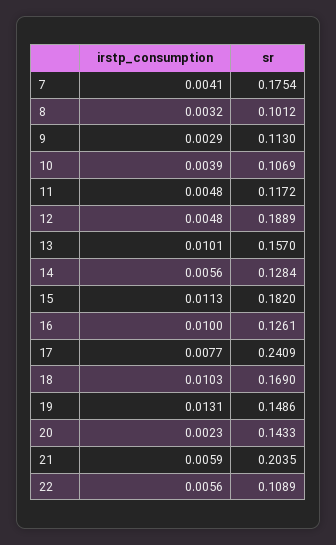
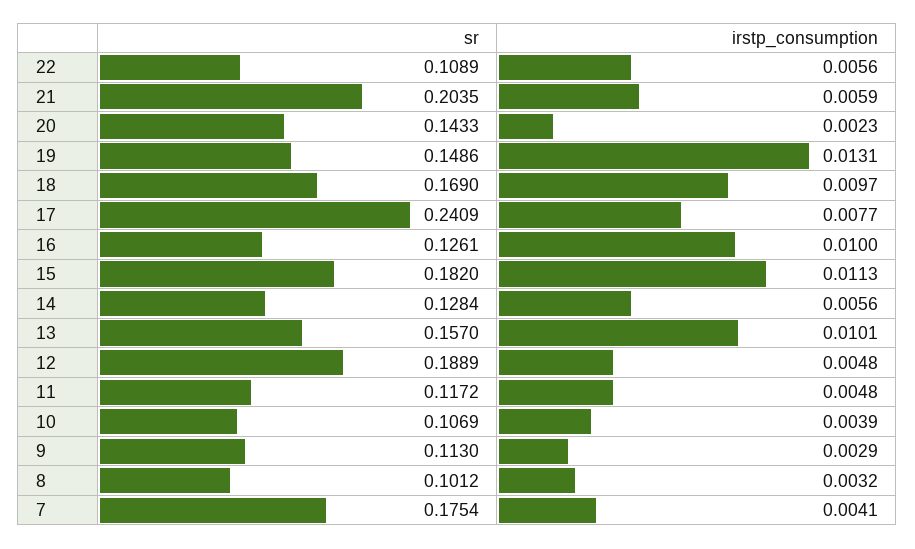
  {
    "irstp_consumption": {
      "7": 0.0041,
      "8": 0.0032,
      "9": 0.0029,
      "10": 0.0039,
      "11": 0.0048,
      "12": 0.0048,
      "13": 0.0101,
      "14": 0.0056,
      "15": 0.0113,
      "16": 0.01,
      "17": 0.0077,
-     "18": 0.0103,
+     "18": 0.0097,
      "19": 0.0131,
      "20": 0.0023,
      "21": 0.0059,
      "22": 0.0056
    },
    "sr": {
      "7": 0.1754,
      "8": 0.1012,
      "9": 0.113,
      "10": 0.1069,
      "11": 0.1172,
      "12": 0.1889,
      "13": 0.157,
      "14": 0.1284,
      "15": 0.182,
      "16": 0.1261,
      "17": 0.2409,
      "18": 0.169,
      "19": 0.1486,
      "20": 0.1433,
      "21": 0.2035,
      "22": 0.1089
    }
  }

